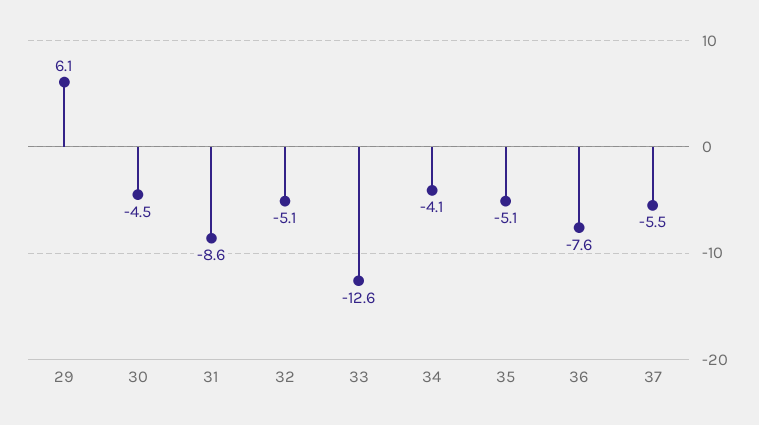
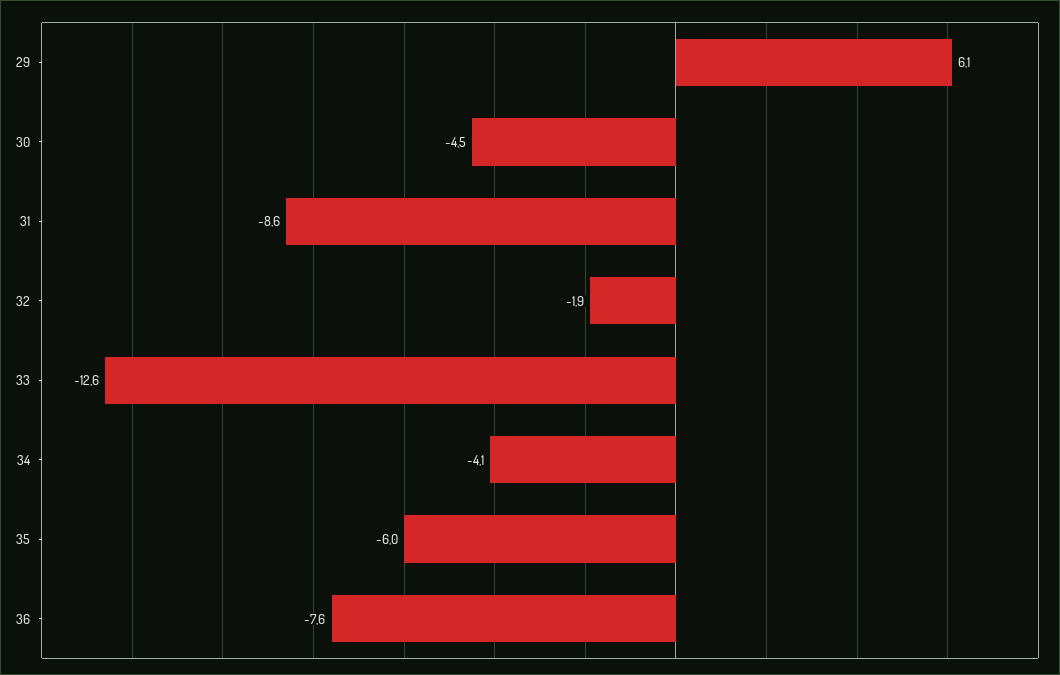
  {
    "29": 6.1,
    "30": -4.5,
    "31": -8.6,
-   "32": -5.1,
+   "32": -1.9,
    "33": -12.6,
    "34": -4.1,
-   "35": -5.1,
+   "35": -6,
-   "36": -7.6,
+   "36": -7.6
-   "37": -5.5
  }

